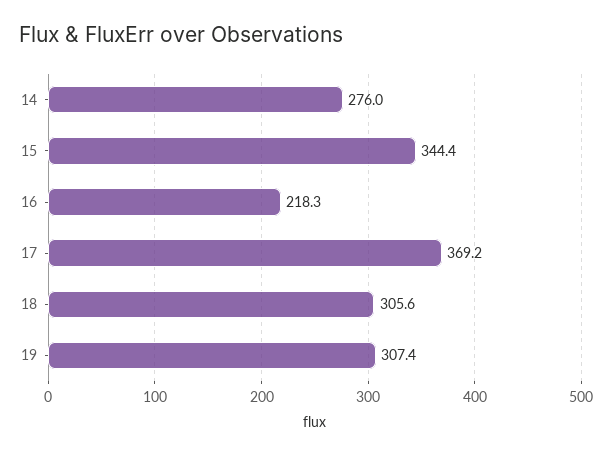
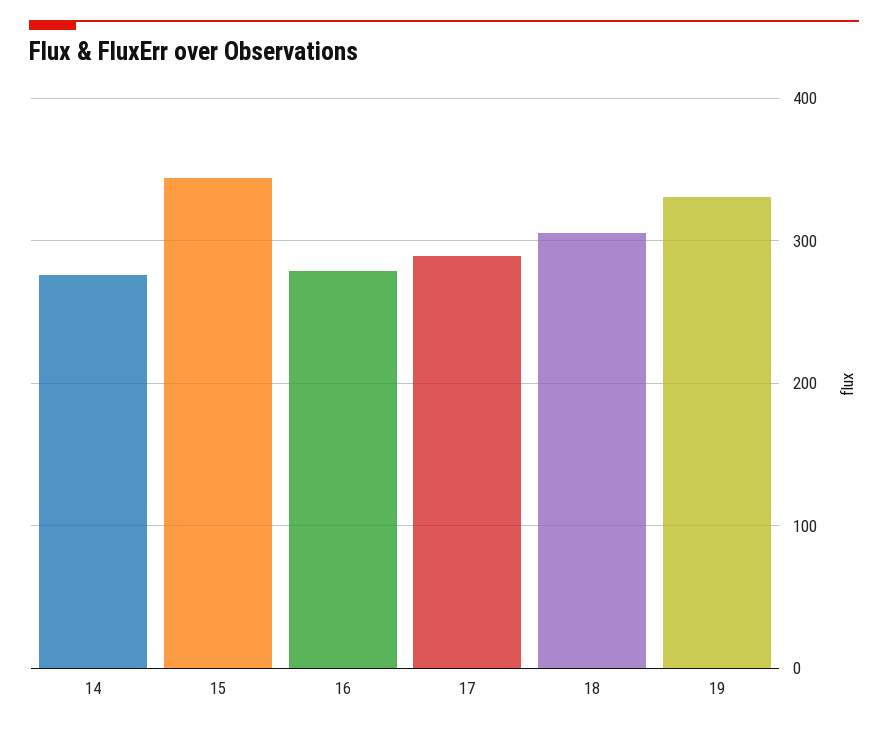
  {
    "14": 276,
    "15": 344.4,
-   "16": 218.3,
+   "16": 280,
-   "17": 369.2,
+   "17": 290,
    "18": 305.6,
-   "19": 307.4
+   "19": 330
  }

